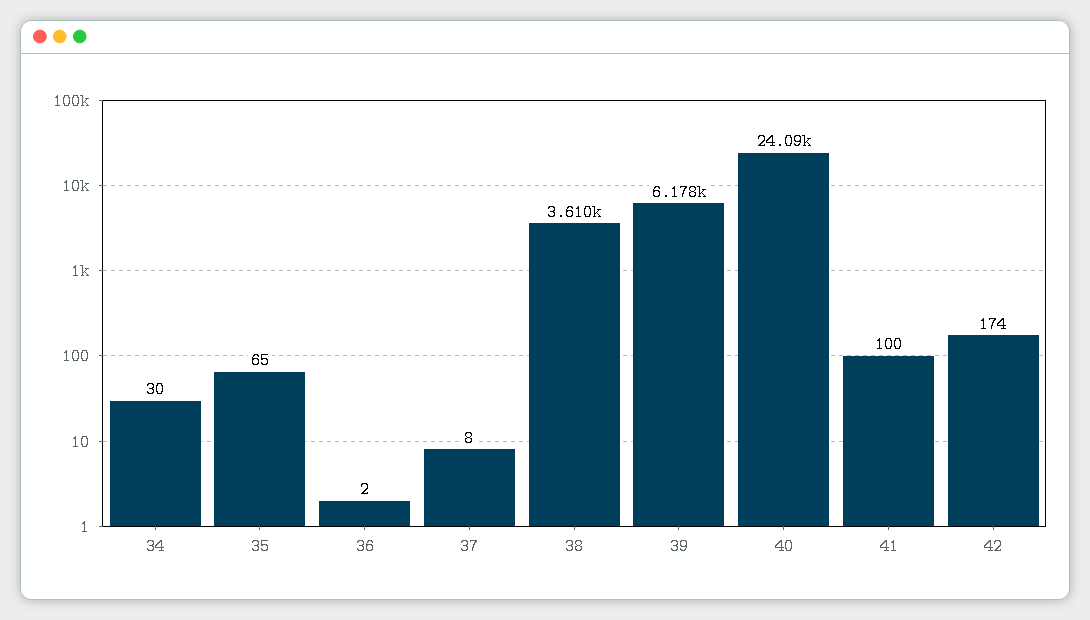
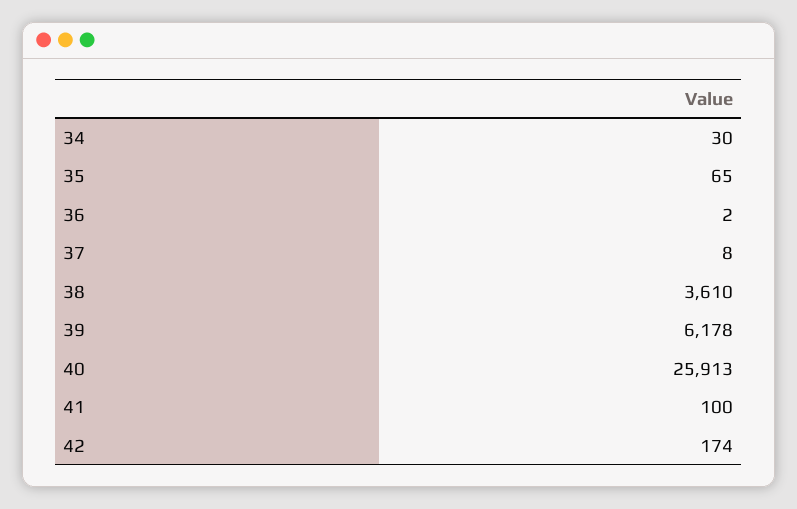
  {
    "34": 30,
    "35": 65,
    "36": 2,
    "37": 8,
    "38": 3610,
    "39": 6178,
-   "40": 24090,
+   "40": 25913,
    "41": 100,
    "42": 174
  }

